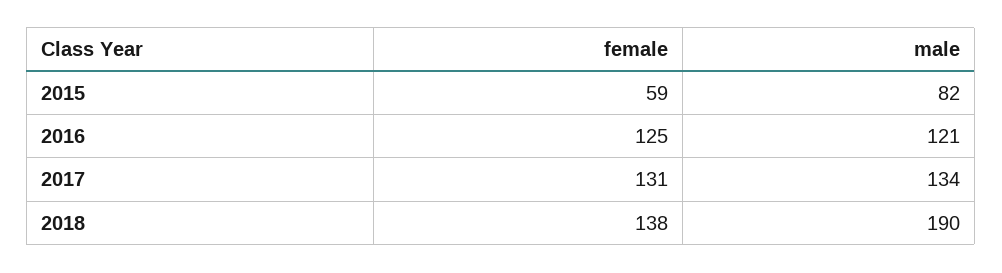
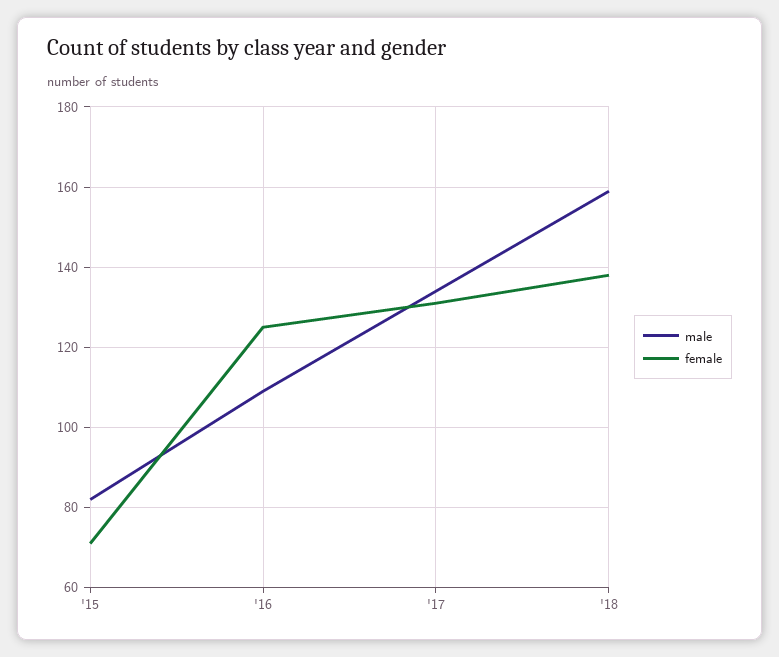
  {
    "female": {
-     "2015": 59,
+     "2015": 70,
      "2016": 125,
      "2017": 131,
      "2018": 138
    },
    "male": {
      "2015": 82,
-     "2016": 121,
+     "2016": 110,
      "2017": 134,
-     "2018": 190
+     "2018": 160
    }
  }

